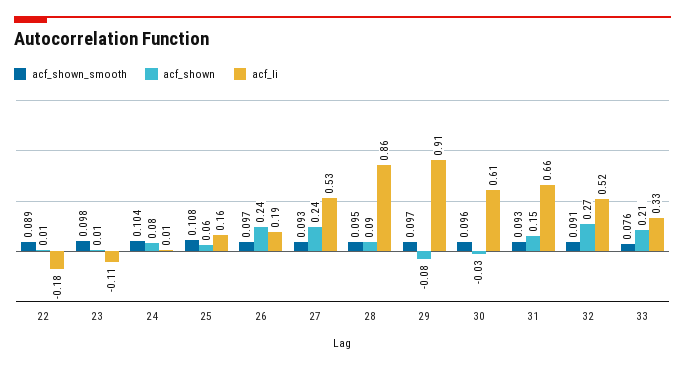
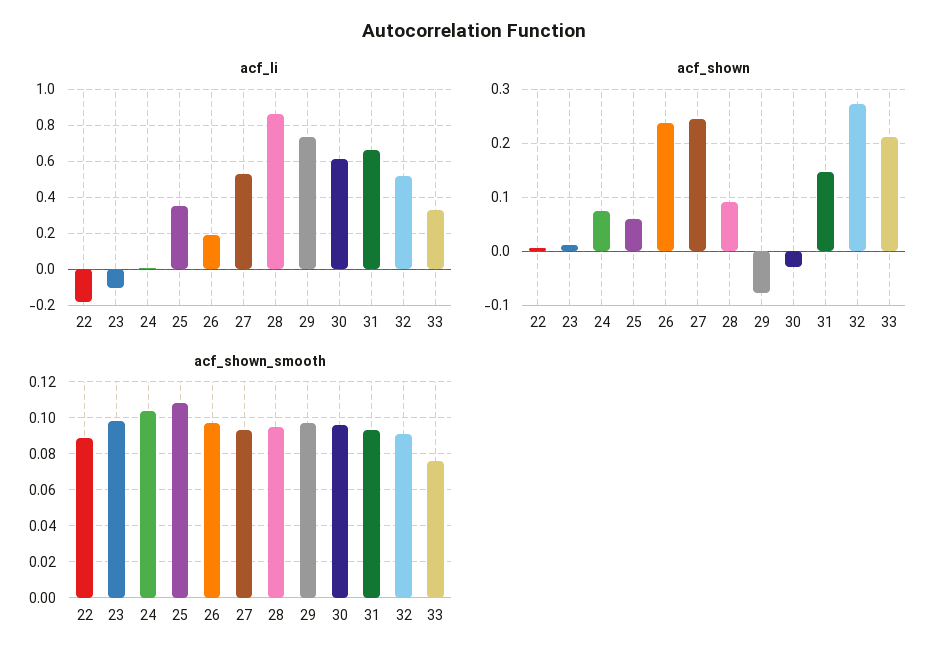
  {
    "acf_shown_smooth": {
      "22": 0.089,
      "23": 0.098,
      "24": 0.104,
      "25": 0.108,
      "26": 0.097,
      "27": 0.093,
      "28": 0.095,
      "29": 0.097,
      "30": 0.096,
      "31": 0.093,
      "32": 0.091,
      "33": 0.076
    },
    "acf_shown": {
      "22": 0.01,
      "23": 0.01,
      "24": 0.08,
      "25": 0.06,
      "26": 0.24,
      "27": 0.24,
      "28": 0.09,
      "29": -0.08,
      "30": -0.03,
      "31": 0.15,
      "32": 0.27,
      "33": 0.21
    },
    "acf_li": {
      "22": -0.18,
      "23": -0.11,
      "24": 0.01,
-     "25": 0.16,
+     "25": 0.35,
      "26": 0.19,
      "27": 0.53,
      "28": 0.86,
-     "29": 0.91,
+     "29": 0.75,
      "30": 0.61,
      "31": 0.66,
      "32": 0.52,
      "33": 0.33
    }
  }

